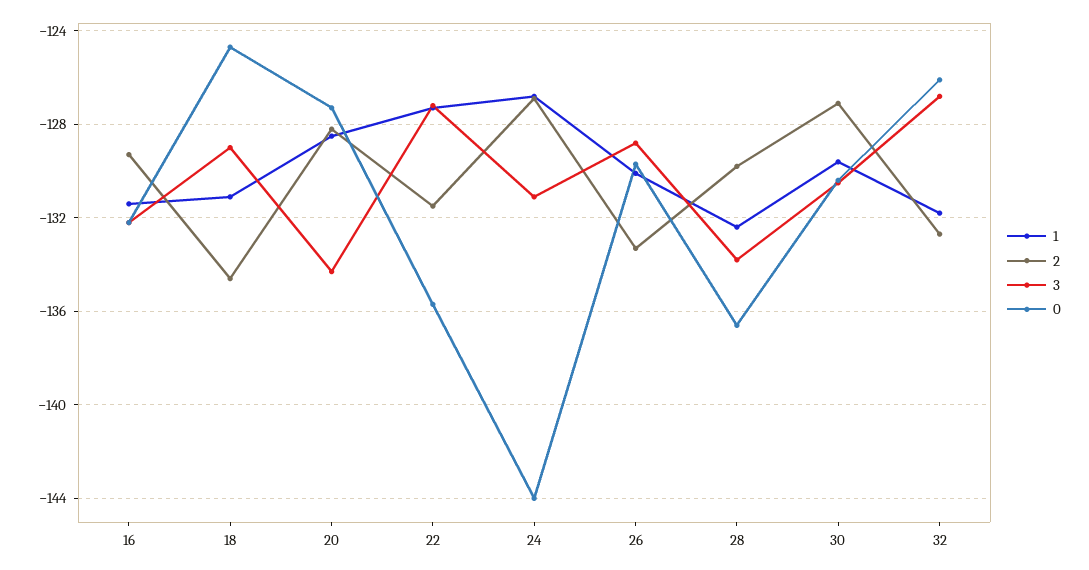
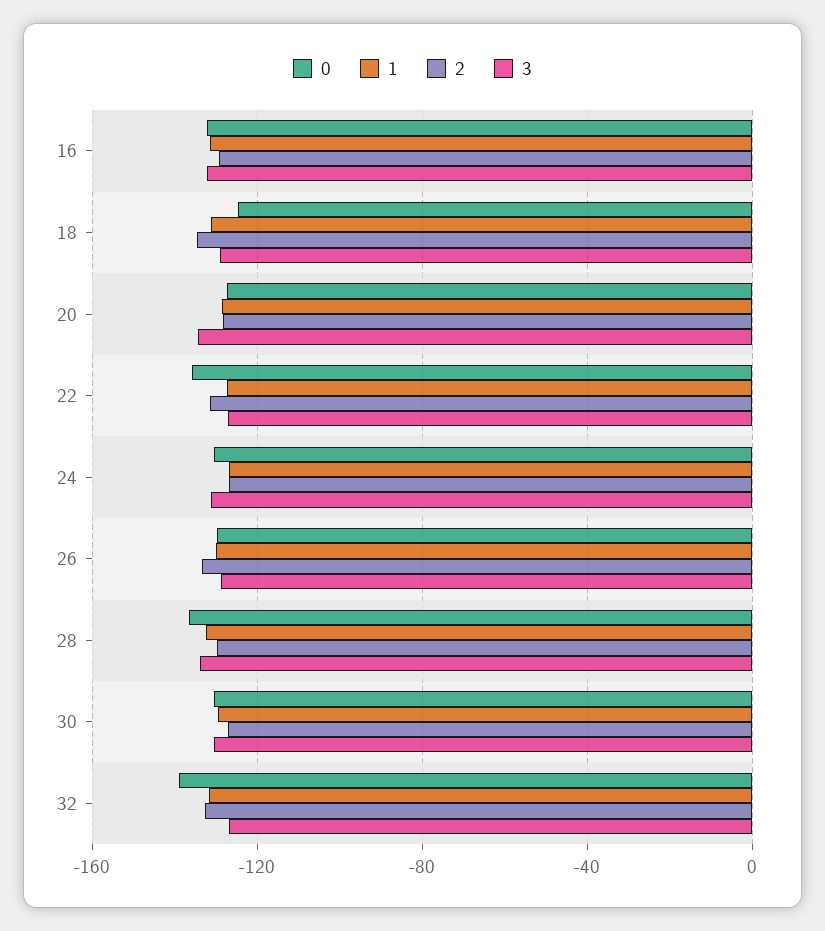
  {
    "1": {
      "16": -131.5,
      "18": -131,
      "20": -128.5,
      "22": -127.5,
      "24": -127,
      "26": -130,
      "28": -132.5,
      "30": -129.5,
      "32": -132
    },
    "2": {
      "16": -129.5,
      "18": -134.5,
      "20": -128,
      "22": -131.5,
      "24": -127,
      "26": -133.5,
      "28": -130,
      "30": -127,
      "32": -132.5
    },
    "3": {
      "16": -132,
      "18": -129,
      "20": -134.5,
      "22": -127,
      "24": -131,
      "26": -129,
      "28": -134,
      "30": -130.5,
      "32": -127
    },
    "0": {
      "16": -132,
      "18": -124.5,
      "20": -127.5,
      "22": -135.5,
-     "24": -144,
+     "24": -130,
      "26": -129.5,
      "28": -136.5,
      "30": -130.5,
-     "32": -126
+     "32": -140
    }
  }

